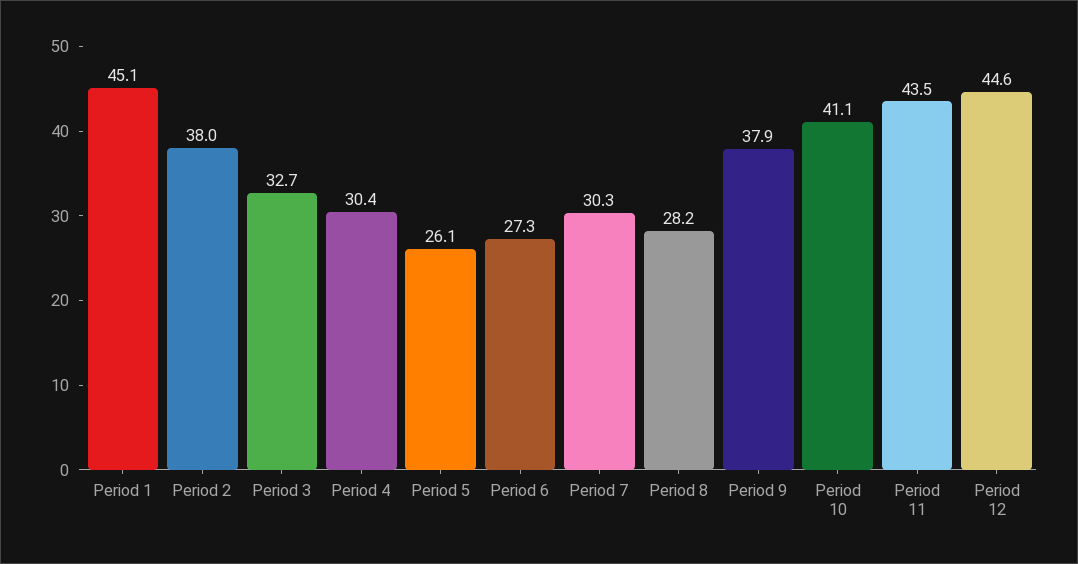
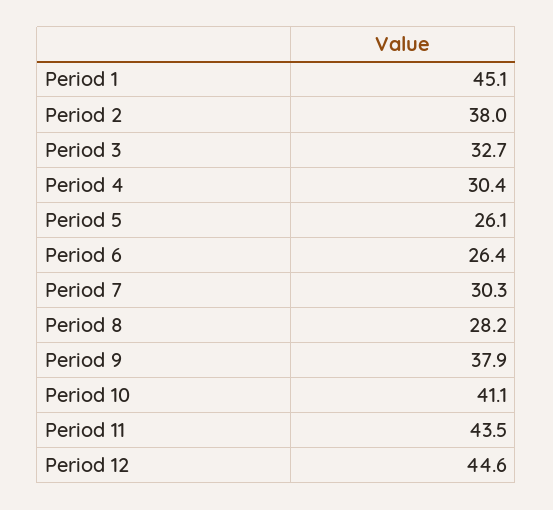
  {
    "Period 1": 45.1,
    "Period 2": 38,
    "Period 3": 32.7,
    "Period 4": 30.4,
    "Period 5": 26.1,
-   "Period 6": 27.3,
+   "Period 6": 26.4,
    "Period 7": 30.3,
    "Period 8": 28.2,
    "Period 9": 37.9,
    "Period 10": 41.1,
    "Period 11": 43.5,
    "Period 12": 44.6
  }

